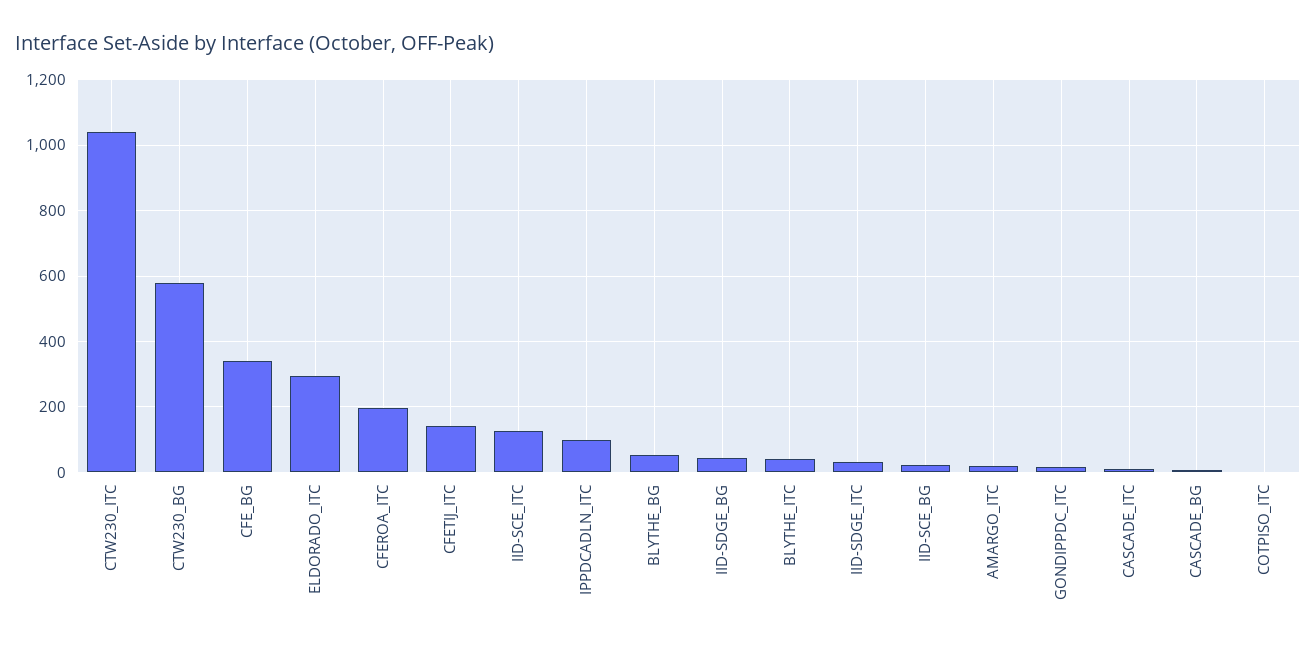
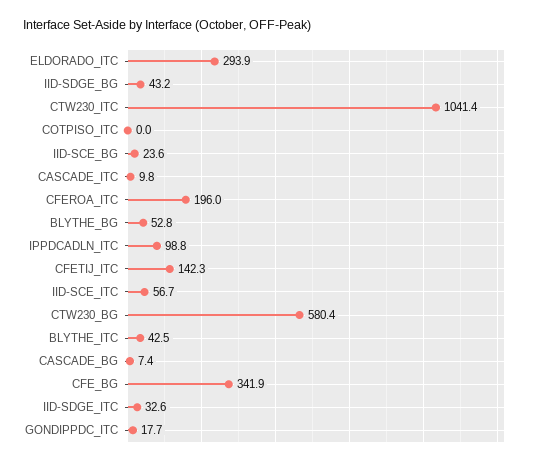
  {
    "CTW230_ITC": 1041.4,
    "CTW230_BG": 580.4,
    "CFE_BG": 341.9,
    "ELDORADO_ITC": 293.9,
    "CFEROA_ITC": 196,
    "CFETIJ_ITC": 142.3,
-   "IID-SCE_ITC": 120,
+   "IID-SCE_ITC": 56.7,
    "IPPDCADLN_ITC": 98.8,
    "BLYTHE_BG": 52.8,
    "IID-SDGE_BG": 43.2,
    "BLYTHE_ITC": 42.5,
    "IID-SDGE_ITC": 32.6,
    "IID-SCE_BG": 23.6,
-   "AMARGO_ITC": 20,
    "GONDIPPDC_ITC": 17.7,
    "CASCADE_ITC": 9.8,
    "CASCADE_BG": 7.4,
    "COTPISO_ITC": 0
  }

